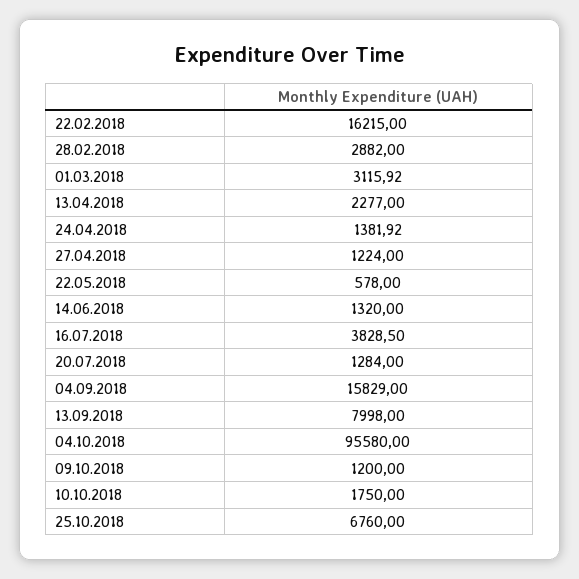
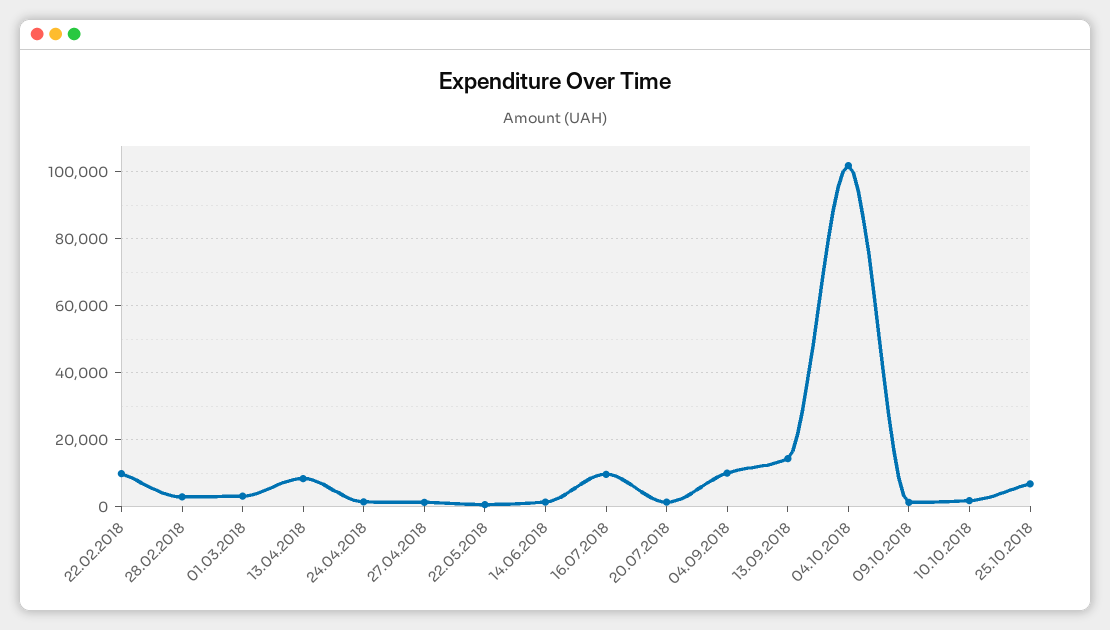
  {
-   "22.02.2018": 16215,
+   "22.02.2018": 10000,
    "28.02.2018": 2882,
    "01.03.2018": 3115.92,
-   "13.04.2018": 2277,
+   "13.04.2018": 8000,
    "24.04.2018": 1381.92,
    "27.04.2018": 1224,
    "22.05.2018": 578,
    "14.06.2018": 1320,
-   "16.07.2018": 3828.5,
+   "16.07.2018": 10000,
    "20.07.2018": 1284,
-   "04.09.2018": 15829,
+   "04.09.2018": 10000,
-   "13.09.2018": 7998,
+   "13.09.2018": 14000,
-   "04.10.2018": 95580,
+   "04.10.2018": 102000,
    "09.10.2018": 1200,
    "10.10.2018": 1750,
    "25.10.2018": 6760
  }

